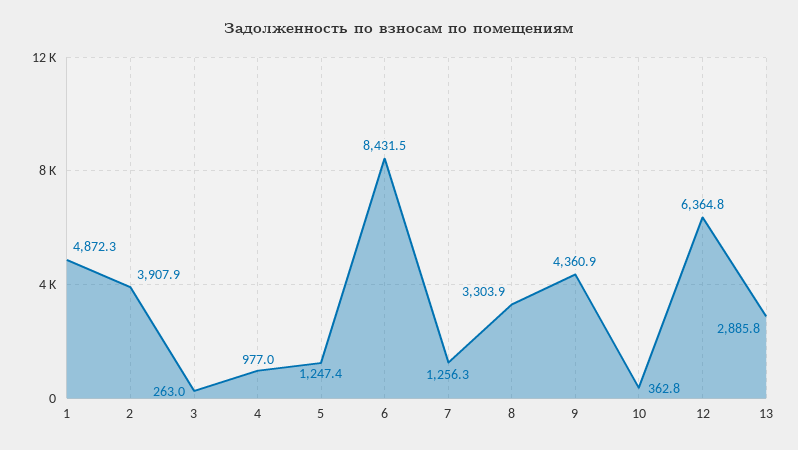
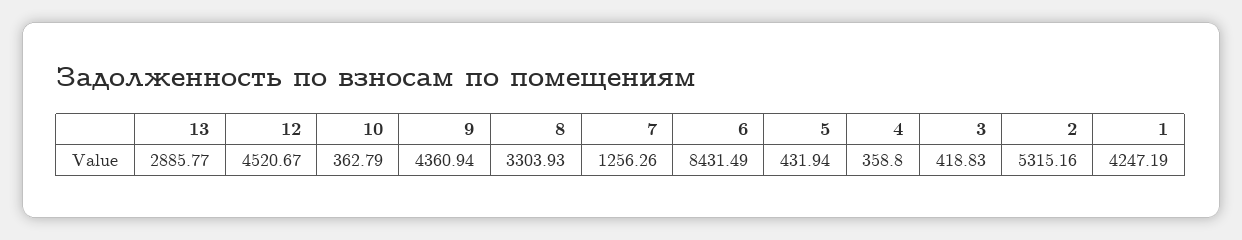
  {
-   "1": 4872.3,
+   "1": 4247.19,
-   "2": 3907.9,
+   "2": 5315.16,
-   "3": 263,
+   "3": 418.83,
-   "4": 977,
+   "4": 358.8,
-   "5": 1247.4,
+   "5": 431.94,
    "6": 8431.49,
    "7": 1256.26,
    "8": 3303.93,
    "9": 4360.94,
    "10": 362.79,
-   "12": 6364.8,
+   "12": 4520.67,
    "13": 2885.77
  }

